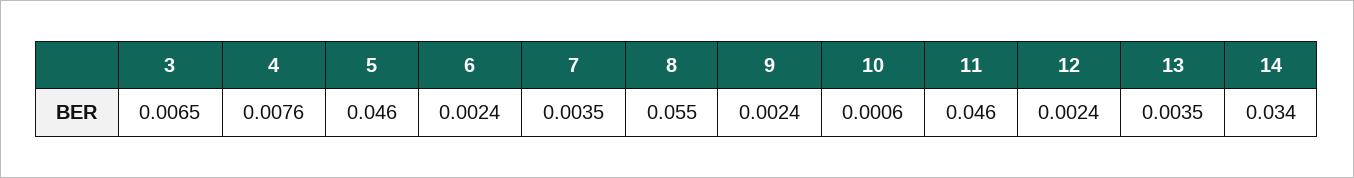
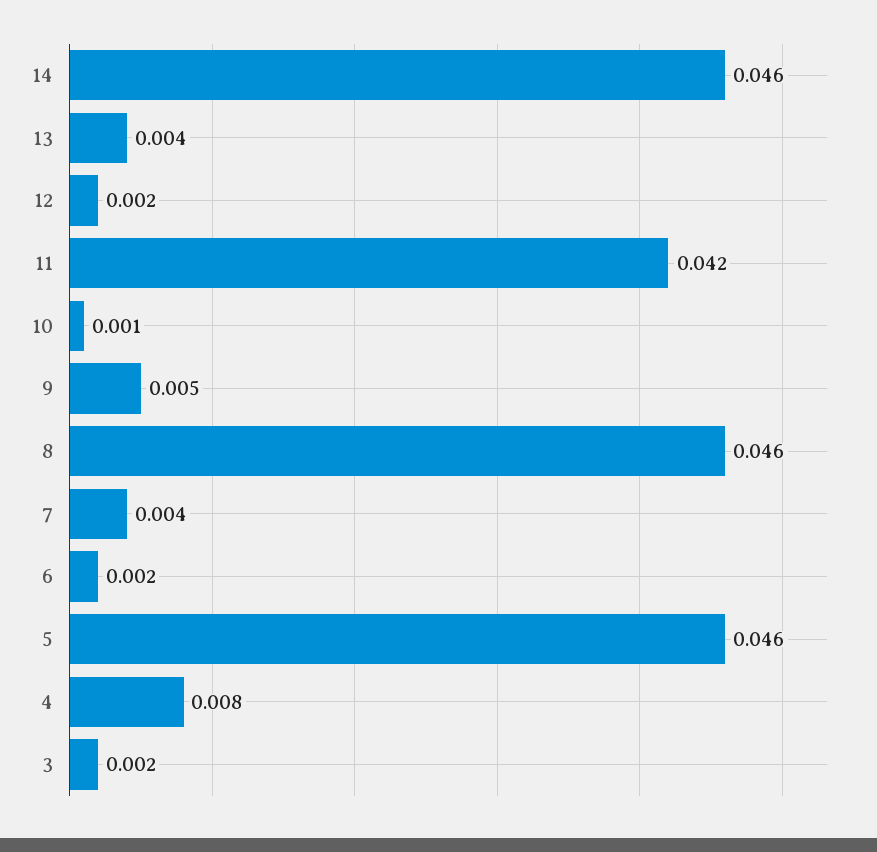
  {
-   "3": 0.0065,
+   "3": 0.002,
    "4": 0.0076,
    "5": 0.046,
    "6": 0.0024,
    "7": 0.0035,
-   "8": 0.055,
+   "8": 0.046,
-   "9": 0.0024,
+   "9": 0.005,
    "10": 0.0006,
-   "11": 0.046,
+   "11": 0.042,
    "12": 0.0024,
    "13": 0.0035,
-   "14": 0.034
+   "14": 0.046
  }

